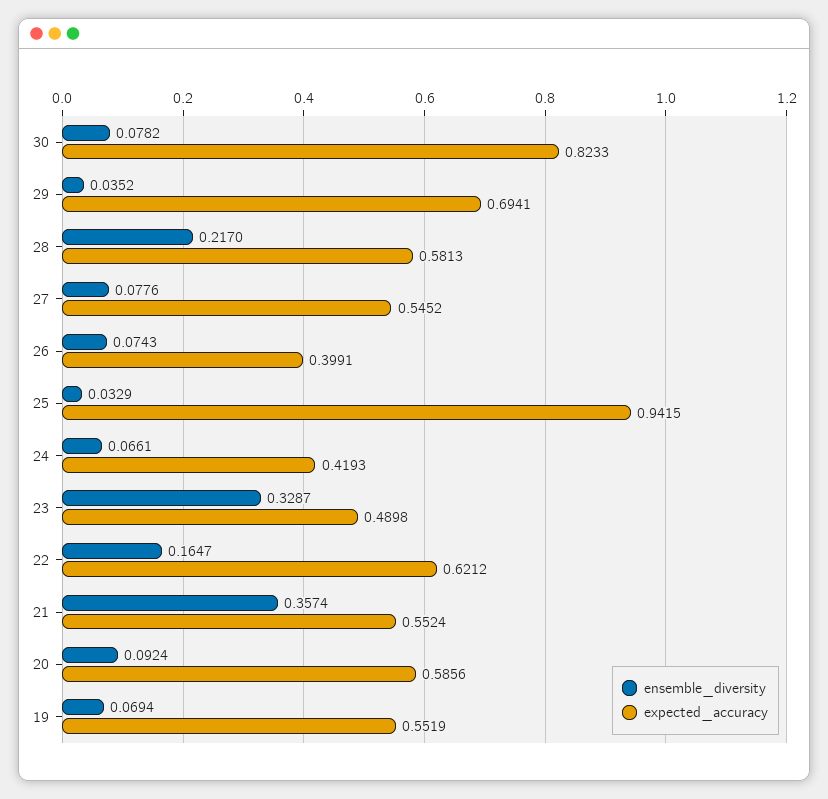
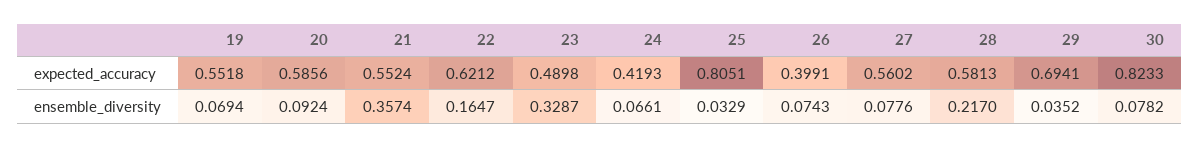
  {
    "ensemble_diversity": {
      "30": 0.0782,
      "29": 0.0352,
      "28": 0.217,
      "27": 0.0776,
      "26": 0.0743,
      "25": 0.0329,
      "24": 0.0661,
      "23": 0.3287,
      "22": 0.1647,
      "21": 0.3574,
      "20": 0.0924,
      "19": 0.0694
    },
    "expected_accuracy": {
      "30": 0.8233,
      "29": 0.6941,
      "28": 0.5813,
-     "27": 0.5452,
+     "27": 0.5602,
      "26": 0.3991,
-     "25": 0.9415,
+     "25": 0.8051,
      "24": 0.4193,
      "23": 0.4898,
      "22": 0.6212,
      "21": 0.5524,
      "20": 0.5856,
-     "19": 0.5519
+     "19": 0.5518
    }
  }

